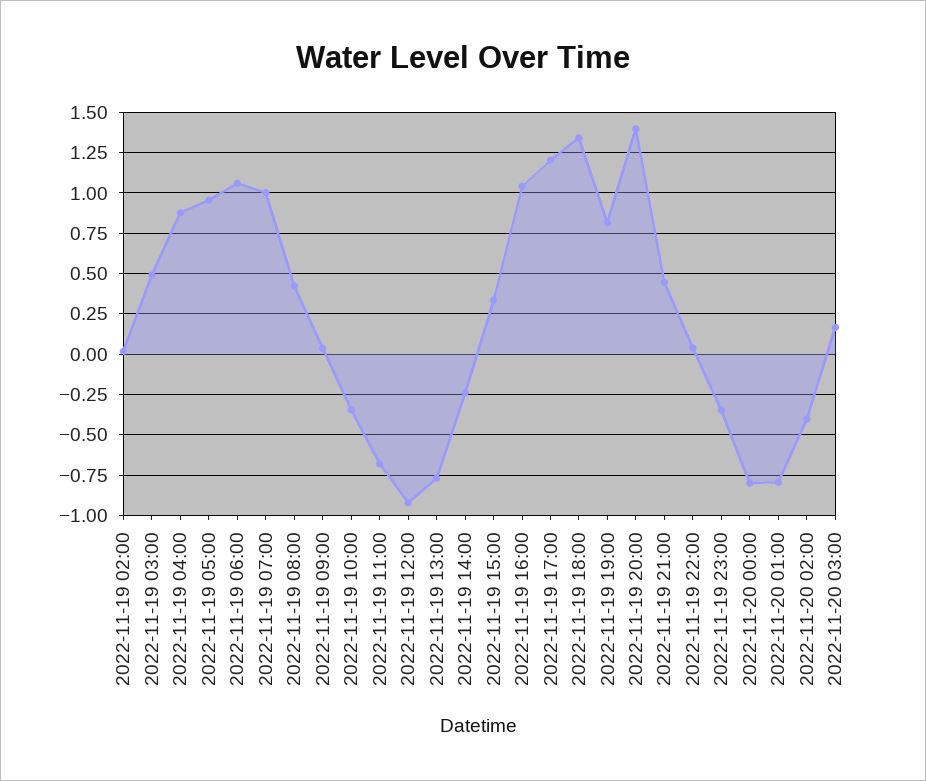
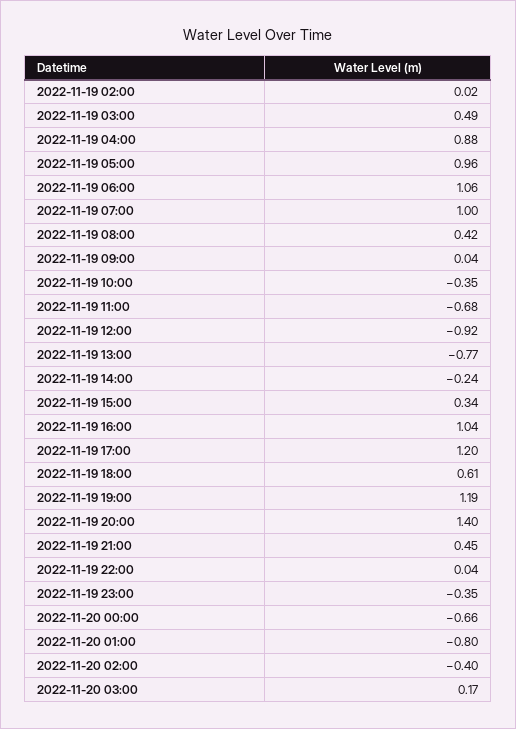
  {
    "2022-11-19 02:00": 0.02,
    "2022-11-19 03:00": 0.49,
    "2022-11-19 04:00": 0.88,
    "2022-11-19 05:00": 0.96,
    "2022-11-19 06:00": 1.06,
    "2022-11-19 07:00": 1,
    "2022-11-19 08:00": 0.42,
    "2022-11-19 09:00": 0.04,
    "2022-11-19 10:00": -0.35,
    "2022-11-19 11:00": -0.68,
    "2022-11-19 12:00": -0.92,
    "2022-11-19 13:00": -0.77,
    "2022-11-19 14:00": -0.24,
    "2022-11-19 15:00": 0.34,
    "2022-11-19 16:00": 1.04,
    "2022-11-19 17:00": 1.2,
-   "2022-11-19 18:00": 1.35,
+   "2022-11-19 18:00": 0.61,
-   "2022-11-19 19:00": 0.8,
+   "2022-11-19 19:00": 1.19,
    "2022-11-19 20:00": 1.4,
    "2022-11-19 21:00": 0.45,
    "2022-11-19 22:00": 0.04,
    "2022-11-19 23:00": -0.35,
-   "2022-11-20 00:00": -0.8,
+   "2022-11-20 00:00": -0.66,
    "2022-11-20 01:00": -0.8,
    "2022-11-20 02:00": -0.4,
    "2022-11-20 03:00": 0.17
  }

